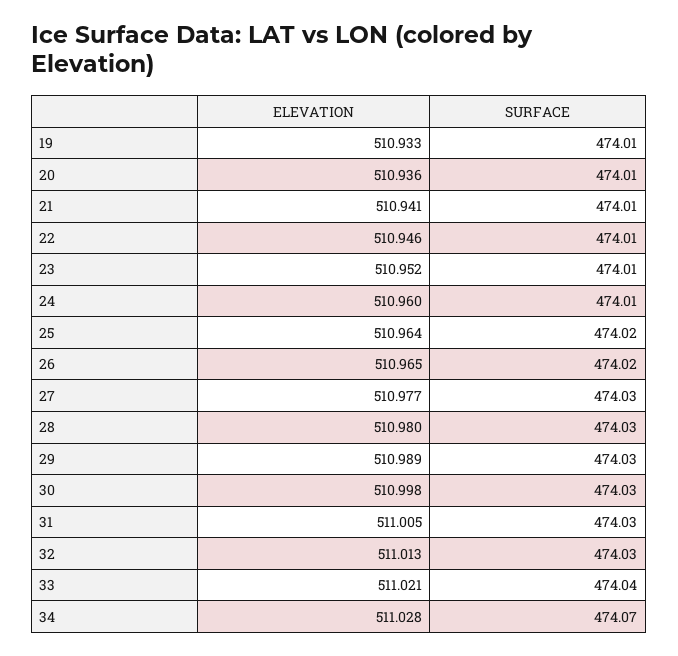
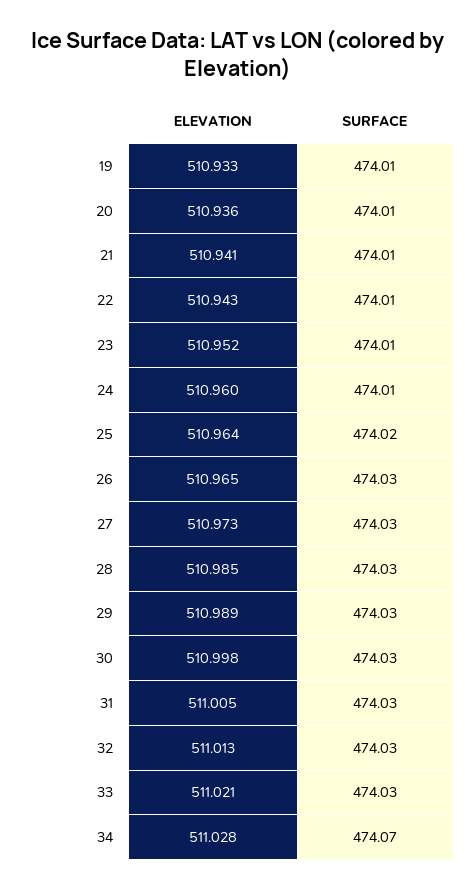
  {
    "ELEVATION": {
      "19": 510.933,
      "20": 510.936,
      "21": 510.941,
-     "22": 510.946,
+     "22": 510.943,
      "23": 510.952,
      "24": 510.96,
      "25": 510.964,
      "26": 510.965,
-     "27": 510.977,
+     "27": 510.973,
-     "28": 510.98,
+     "28": 510.985,
      "29": 510.989,
      "30": 510.998,
      "31": 511.005,
      "32": 511.013,
      "33": 511.021,
      "34": 511.028
    },
    "SURFACE": {
      "19": 474.01,
      "20": 474.01,
      "21": 474.01,
      "22": 474.01,
      "23": 474.01,
      "24": 474.01,
      "25": 474.02,
-     "26": 474.02,
+     "26": 474.03,
      "27": 474.03,
      "28": 474.03,
      "29": 474.03,
      "30": 474.03,
      "31": 474.03,
      "32": 474.03,
-     "33": 474.04,
+     "33": 474.03,
      "34": 474.07
    }
  }

